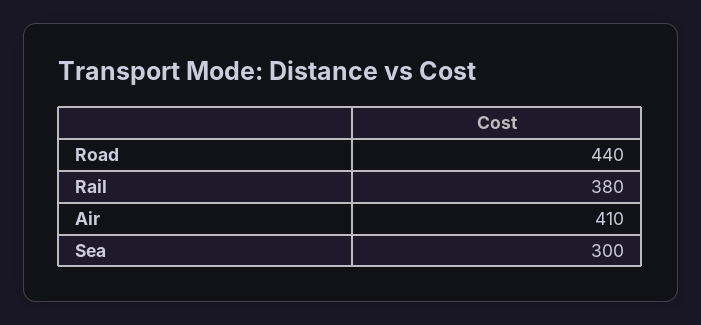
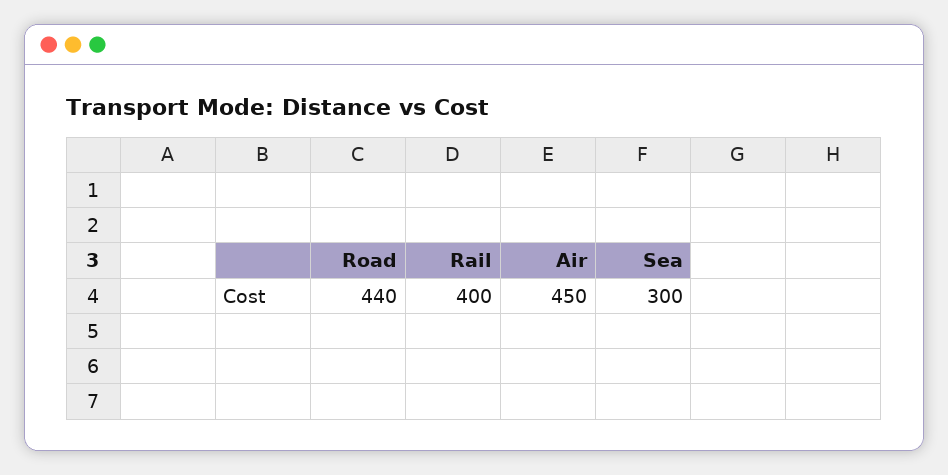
  {
    "Road": 440,
-   "Rail": 380,
+   "Rail": 400,
-   "Air": 410,
+   "Air": 450,
    "Sea": 300
  }

